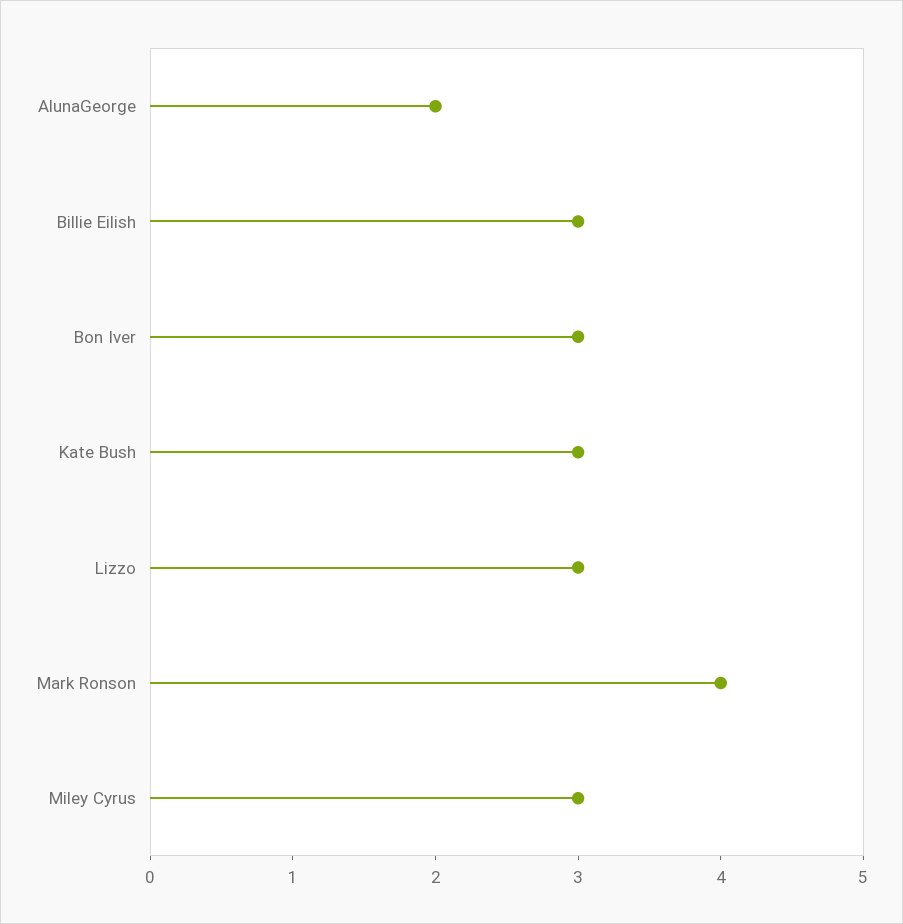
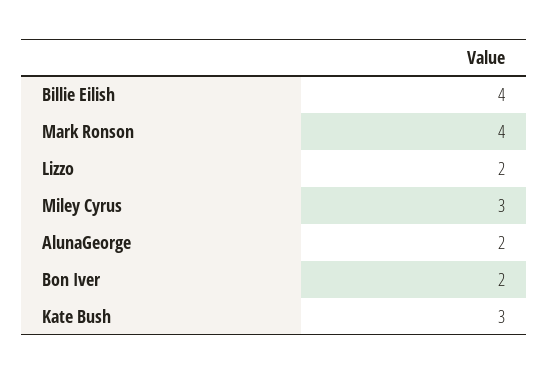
  {
    "AlunaGeorge": 2,
-   "Billie Eilish": 3,
+   "Billie Eilish": 4,
-   "Bon Iver": 3,
+   "Bon Iver": 2,
    "Kate Bush": 3,
-   "Lizzo": 3,
+   "Lizzo": 2,
    "Mark Ronson": 4,
    "Miley Cyrus": 3
  }

